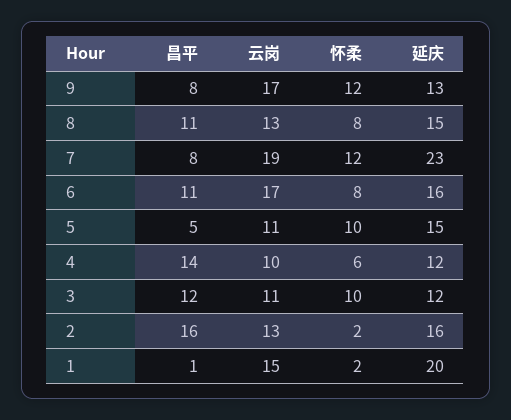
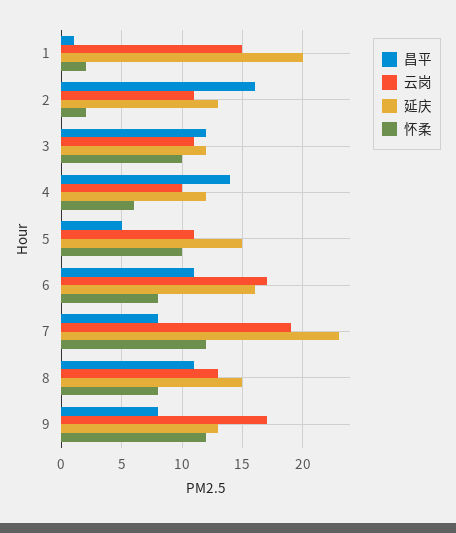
  {
    "昌平": {
      "9": 8,
      "8": 11,
      "7": 8,
      "6": 11,
      "5": 5,
      "4": 14,
      "3": 12,
      "2": 16,
      "1": 1
    },
    "云岗": {
      "9": 17,
      "8": 13,
      "7": 19,
      "6": 17,
      "5": 11,
      "4": 10,
      "3": 11,
-     "2": 13,
+     "2": 11,
      "1": 15
    },
    "怀柔": {
      "9": 12,
      "8": 8,
      "7": 12,
      "6": 8,
      "5": 10,
      "4": 6,
      "3": 10,
      "2": 2,
      "1": 2
    },
    "延庆": {
      "9": 13,
      "8": 15,
      "7": 23,
      "6": 16,
      "5": 15,
      "4": 12,
      "3": 12,
-     "2": 16,
+     "2": 13,
      "1": 20
    }
  }

